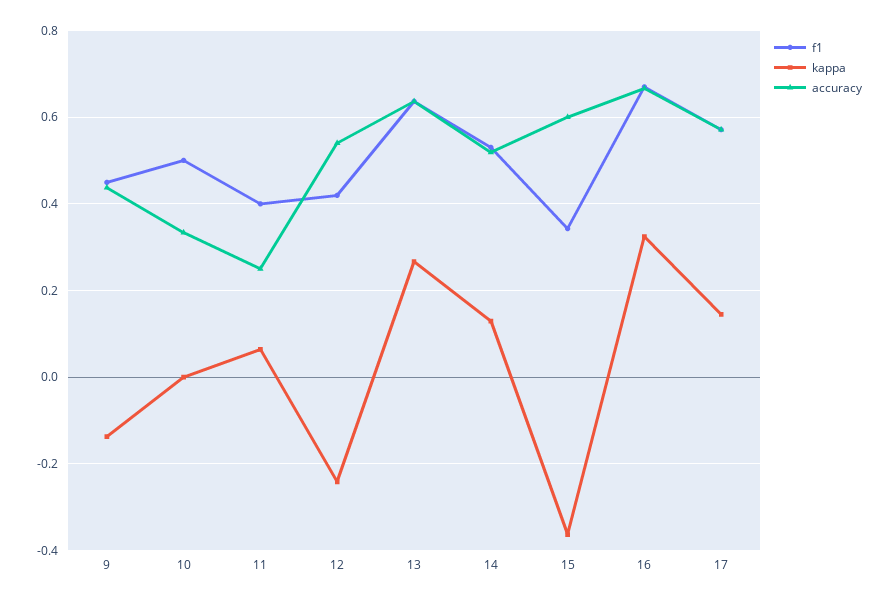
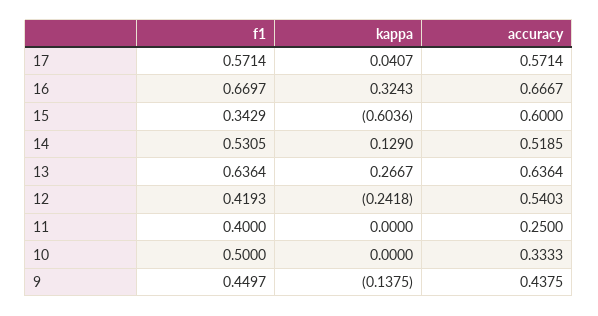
  {
    "f1": {
      "9": 0.4497,
      "10": 0.5,
      "11": 0.4,
      "12": 0.4193,
      "13": 0.6364,
      "14": 0.5305,
      "15": 0.3429,
      "16": 0.6697,
      "17": 0.5714
    },
    "kappa": {
      "9": -0.1375,
      "10": 0,
-     "11": 0.06,
+     "11": 0,
      "12": -0.2418,
      "13": 0.2667,
      "14": 0.129,
-     "15": -0.36,
+     "15": -0.6036,
      "16": 0.3243,
-     "17": 0.14
+     "17": 0.0407
    },
    "accuracy": {
      "9": 0.4375,
      "10": 0.3333,
      "11": 0.25,
      "12": 0.5403,
      "13": 0.6364,
      "14": 0.5185,
      "15": 0.6,
      "16": 0.6667,
      "17": 0.5714
    }
  }

